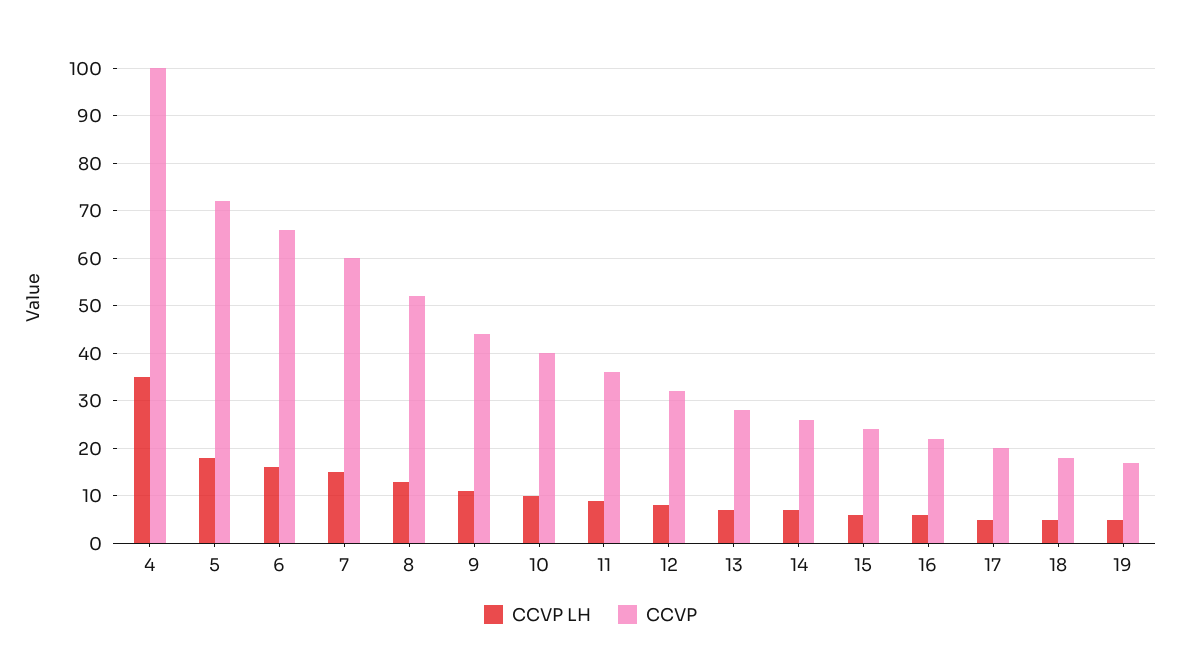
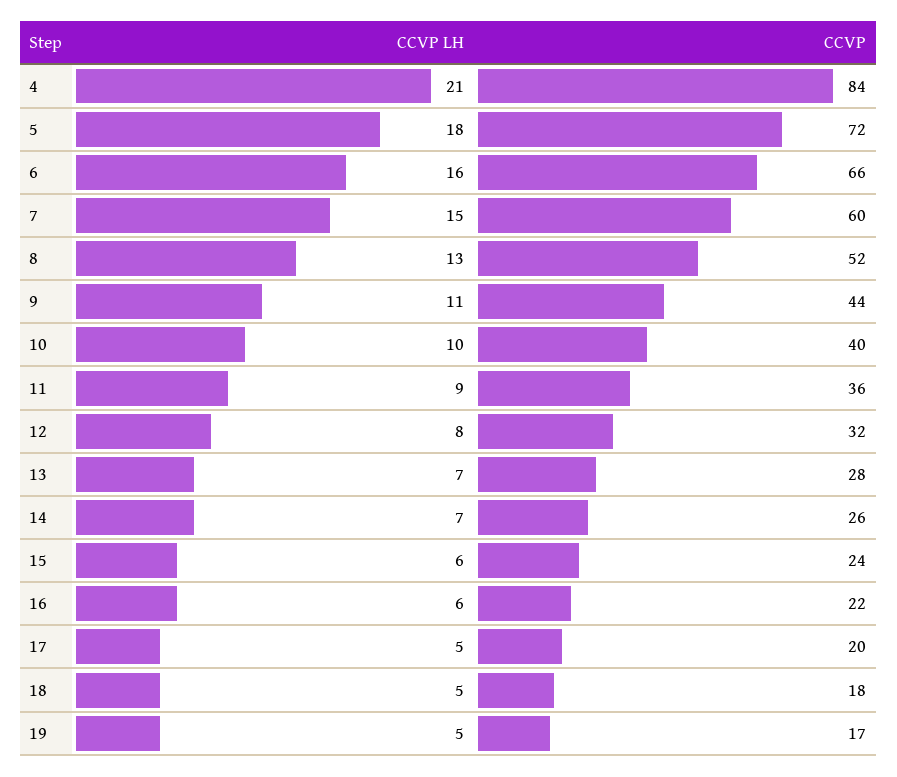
  {
    "CCVP LH": {
-     "4": 35,
+     "4": 21,
      "5": 18,
      "6": 16,
      "7": 15,
      "8": 13,
      "9": 11,
      "10": 10,
      "11": 9,
      "12": 8,
      "13": 7,
      "14": 7,
      "15": 6,
      "16": 6,
      "17": 5,
      "18": 5,
      "19": 5
    },
    "CCVP": {
-     "4": 100,
+     "4": 84,
      "5": 72,
      "6": 66,
      "7": 60,
      "8": 52,
      "9": 44,
      "10": 40,
      "11": 36,
      "12": 32,
      "13": 28,
      "14": 26,
      "15": 24,
      "16": 22,
      "17": 20,
      "18": 18,
      "19": 17
    }
  }

